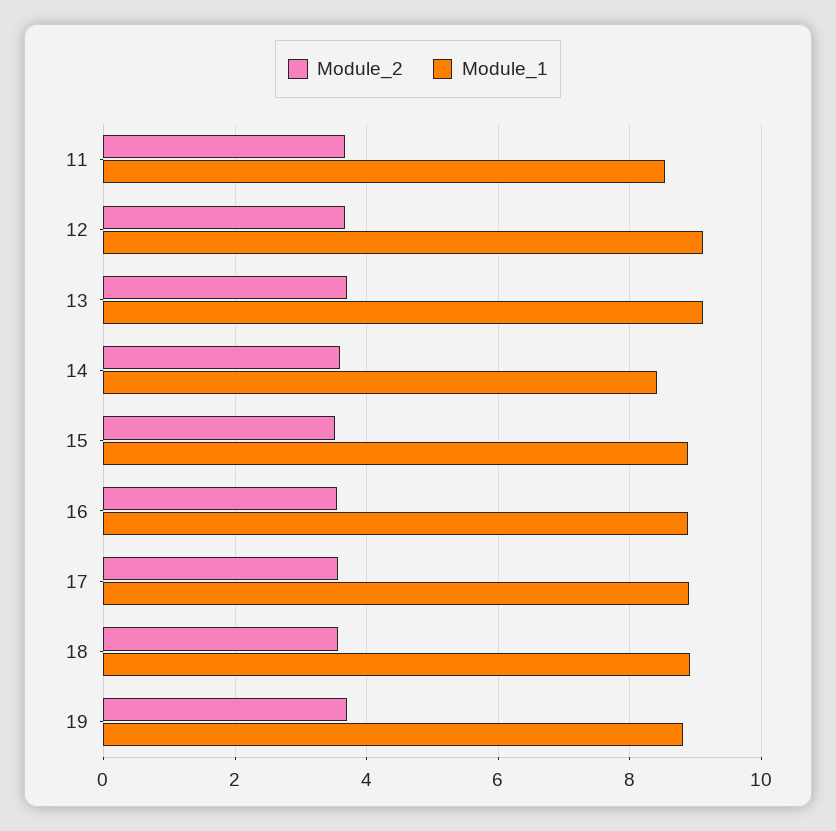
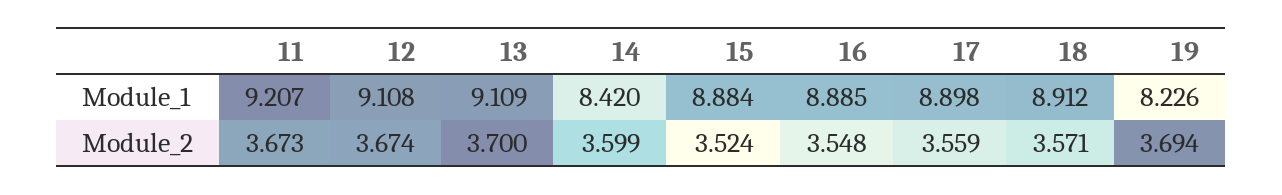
  {
    "Module_2": {
      "11": 3.673,
      "12": 3.674,
      "13": 3.7,
      "14": 3.599,
      "15": 3.524,
      "16": 3.548,
      "17": 3.559,
      "18": 3.571,
      "19": 3.694
    },
    "Module_1": {
-     "11": 8.6,
+     "11": 9.207,
      "12": 9.108,
      "13": 9.109,
      "14": 8.42,
      "15": 8.884,
      "16": 8.885,
      "17": 8.898,
      "18": 8.912,
-     "19": 8.8
+     "19": 8.226
    }
  }

